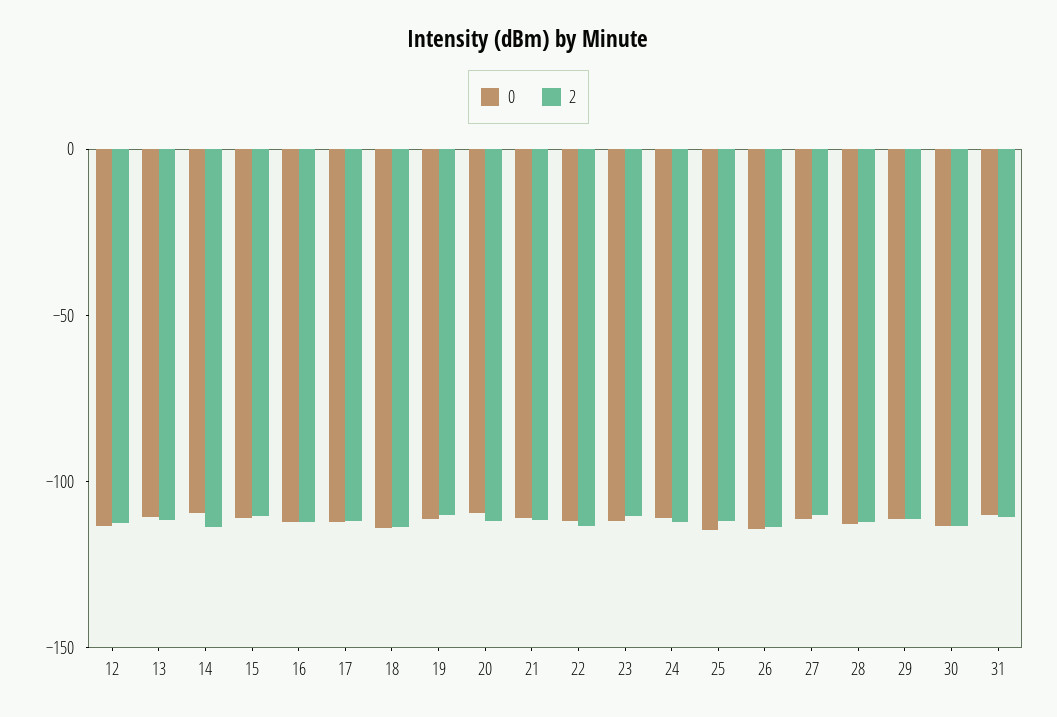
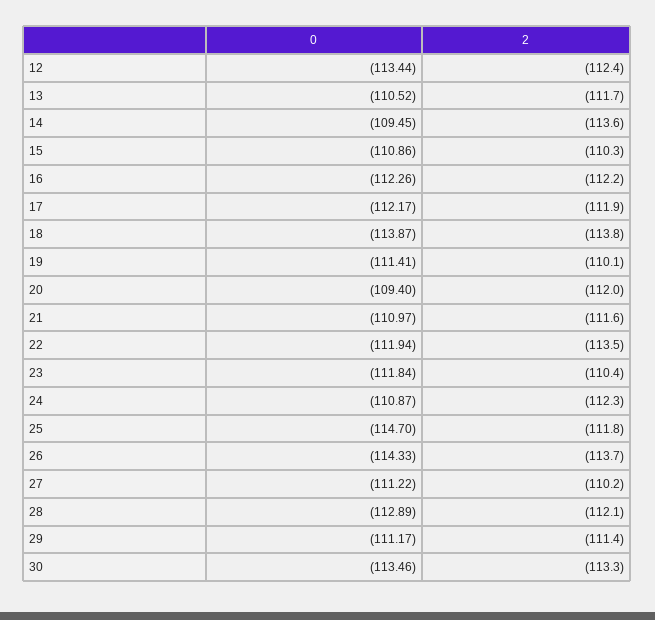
  {
    "0": {
      "12": -113.44,
      "13": -110.52,
      "14": -109.45,
      "15": -110.86,
      "16": -112.26,
      "17": -112.17,
      "18": -113.87,
      "19": -111.41,
      "20": -109.4,
      "21": -110.97,
      "22": -111.94,
      "23": -111.84,
      "24": -110.87,
      "25": -114.7,
      "26": -114.33,
      "27": -111.22,
      "28": -112.89,
      "29": -111.17,
-     "30": -113.46,
+     "30": -113.46
-     "31": -110
    },
    "2": {
      "12": -112.4,
      "13": -111.7,
      "14": -113.6,
      "15": -110.3,
      "16": -112.2,
      "17": -111.9,
      "18": -113.8,
      "19": -110.1,
      "20": -112,
      "21": -111.6,
      "22": -113.5,
      "23": -110.4,
      "24": -112.3,
      "25": -111.8,
      "26": -113.7,
      "27": -110.2,
      "28": -112.1,
      "29": -111.4,
-     "30": -113.3,
+     "30": -113.3
-     "31": -110
    }
  }

